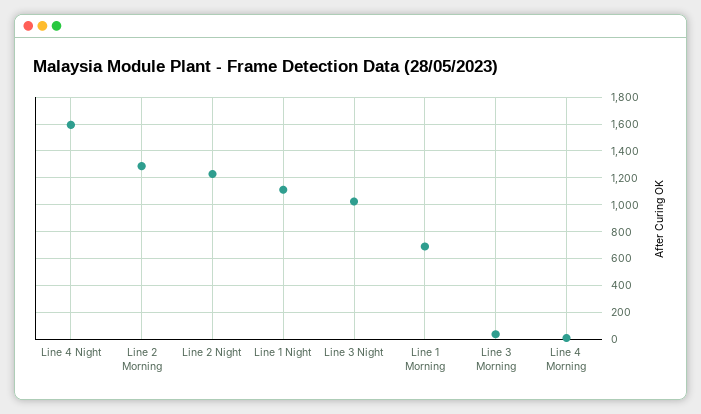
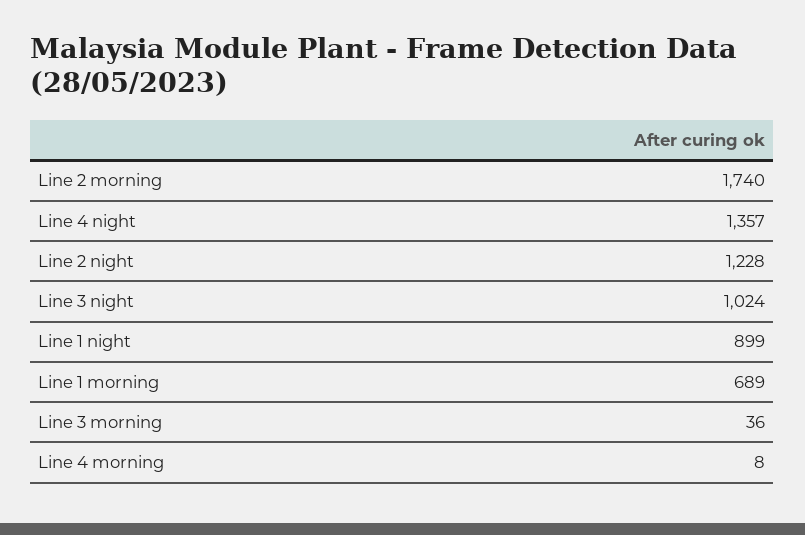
  {
-   "Line 4 Night": 1600,
+   "Line 4 Night": 1357,
-   "Line 2 Morning": 1300,
+   "Line 2 Morning": 1740,
    "Line 2 Night": 1228,
-   "Line 1 Night": 1100,
+   "Line 1 Night": 899,
    "Line 3 Night": 1024,
    "Line 1 Morning": 689,
    "Line 3 Morning": 36,
    "Line 4 Morning": 8
  }

